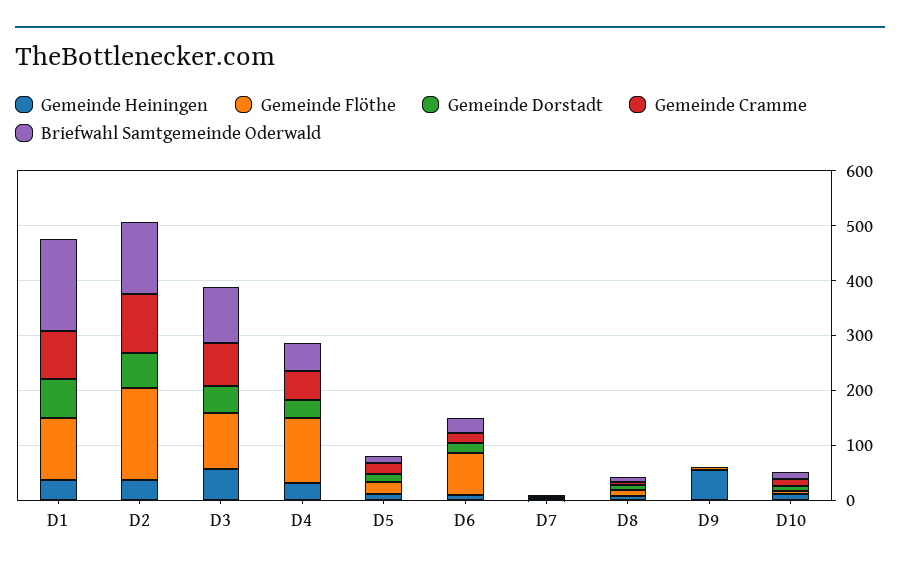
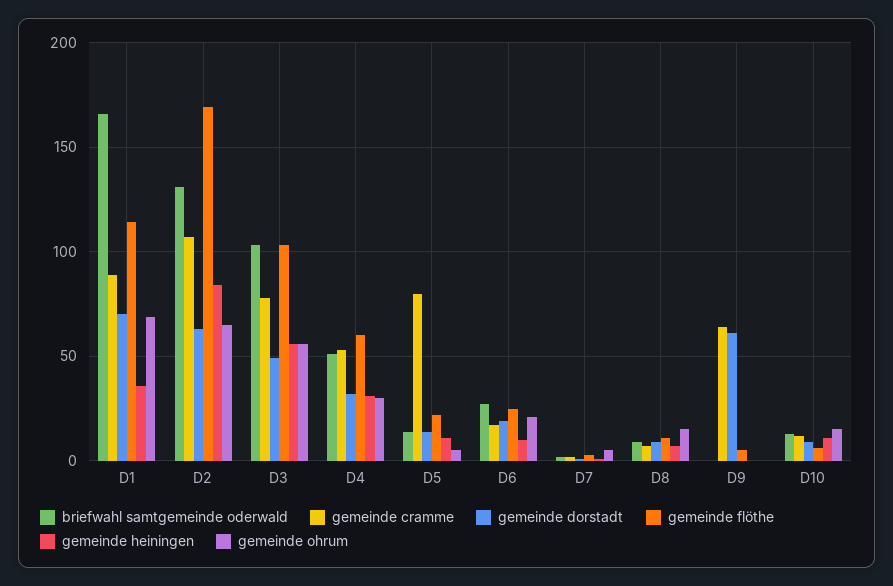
  {
    "Gemeinde Heiningen": {
      "D1": 35,
-     "D2": 40,
+     "D2": 85,
      "D3": 55,
      "D4": 30,
      "D5": 10,
      "D6": 10,
      "D7": 0,
      "D8": 5,
-     "D9": 60,
+     "D9": 0,
      "D10": 10
    },
    "Gemeinde Flöthe": {
      "D1": 115,
      "D2": 170,
      "D3": 105,
-     "D4": 120,
+     "D4": 60,
      "D5": 20,
-     "D6": 80,
+     "D6": 25,
      "D7": 5,
      "D8": 10,
      "D9": 5,
      "D10": 5
    },
    "Gemeinde Dorstadt": {
      "D1": 70,
      "D2": 65,
      "D3": 50,
      "D4": 30,
      "D5": 15,
      "D6": 20,
      "D7": 0,
      "D8": 10,
-     "D9": 0,
+     "D9": 60,
      "D10": 10
    },
    "Gemeinde Cramme": {
      "D1": 90,
      "D2": 105,
      "D3": 80,
      "D4": 55,
-     "D5": 20,
+     "D5": 80,
      "D6": 15,
      "D7": 0,
      "D8": 5,
-     "D9": 0,
+     "D9": 65,
      "D10": 10
    },
    "Briefwahl Samtgemeinde Oderwald": {
      "D1": 165,
      "D2": 130,
      "D3": 105,
      "D4": 50,
      "D5": 15,
      "D6": 25,
      "D7": 0,
      "D8": 10,
      "D9": 0,
      "D10": 15
-   }
+   },
+   "gemeinde ohrum": {
+     "D1": 70,
+     "D2": 65,
+     "D3": 55,
+     "D4": 30,
+     "D5": 5,
+     "D6": 20,
+     "D7": 5,
+     "D8": 15,
+     "D9": 0,
+     "D10": 15
+   }
  }

